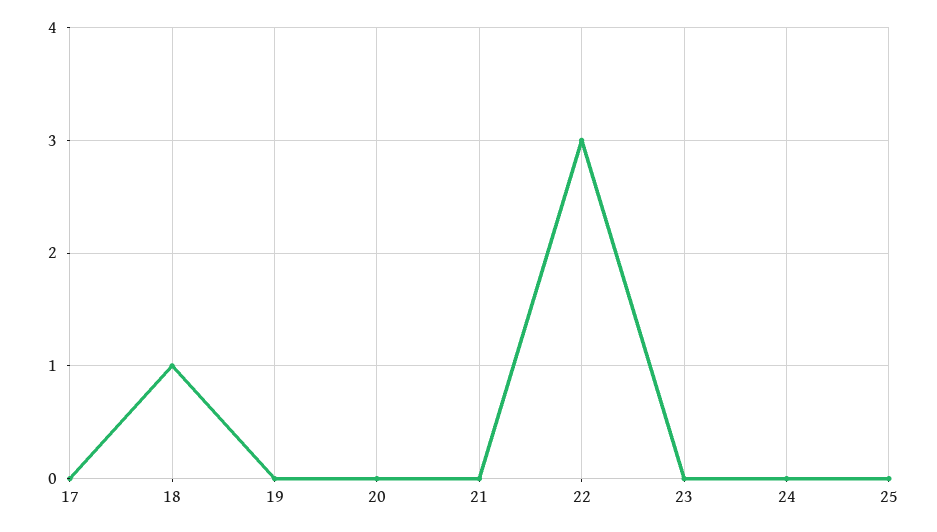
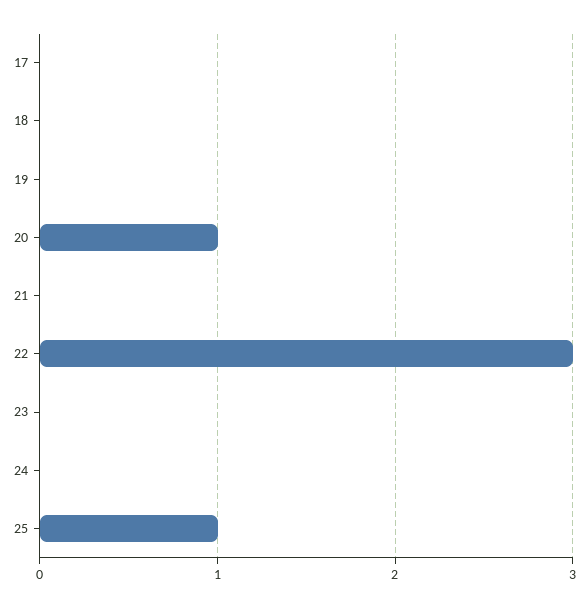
  {
    "17": 0,
-   "18": 1,
+   "18": 0,
    "19": 0,
-   "20": 0,
+   "20": 1,
    "21": 0,
    "22": 3,
    "23": 0,
    "24": 0,
-   "25": 0
+   "25": 1
  }

